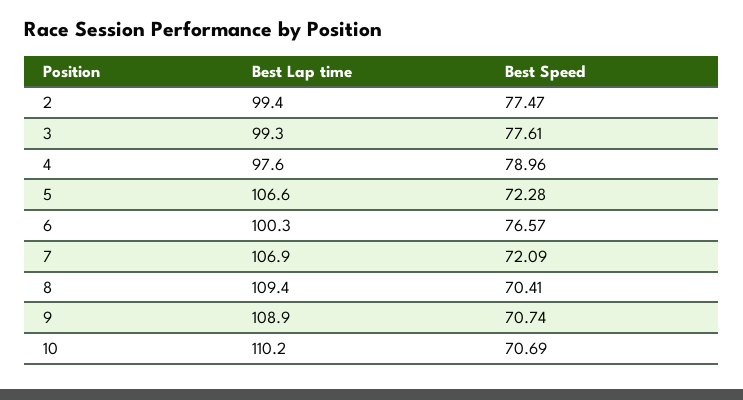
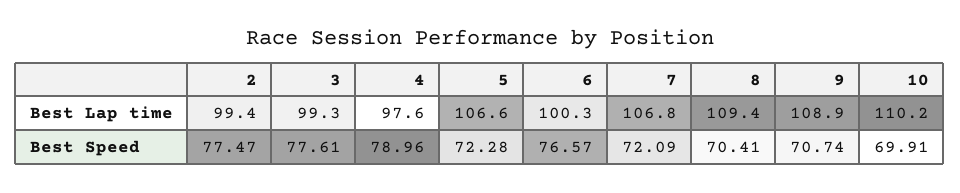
  {
    "Best Lap time": {
      "2": 99.4,
      "3": 99.3,
      "4": 97.6,
      "5": 106.6,
      "6": 100.3,
-     "7": 106.9,
+     "7": 106.8,
      "8": 109.4,
      "9": 108.9,
      "10": 110.2
    },
    "Best Speed": {
      "2": 77.47,
      "3": 77.61,
      "4": 78.96,
      "5": 72.28,
      "6": 76.57,
      "7": 72.09,
      "8": 70.41,
      "9": 70.74,
-     "10": 70.69
+     "10": 69.91
    }
  }

